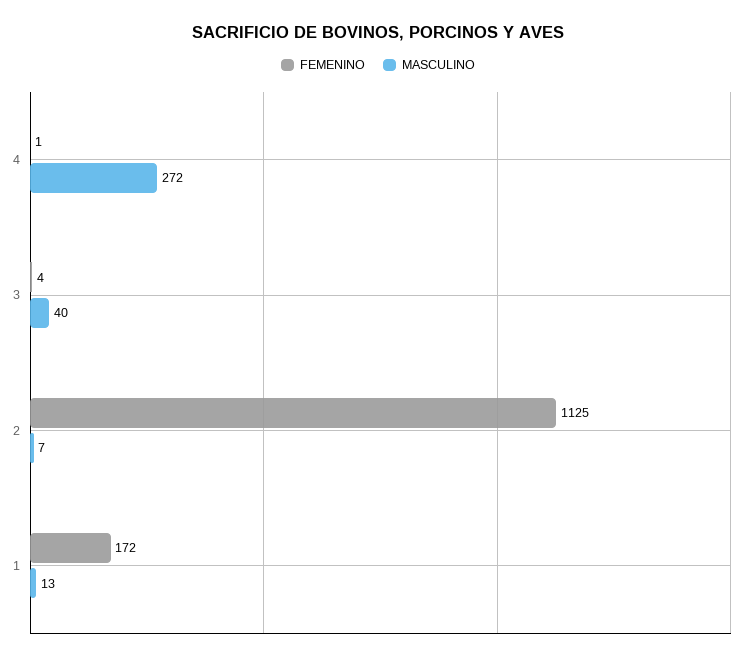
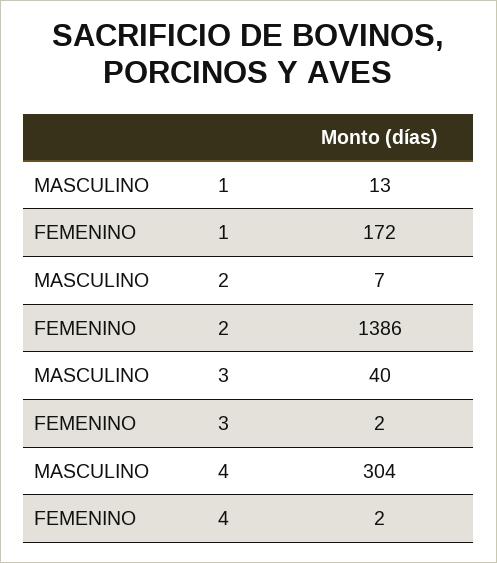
  {
    "FEMENINO": {
-     "4": 1,
+     "4": 2,
-     "3": 4,
+     "3": 2,
-     "2": 1125,
+     "2": 1386,
      "1": 172
    },
    "MASCULINO": {
-     "4": 272,
+     "4": 304,
      "3": 40,
      "2": 7,
      "1": 13
    }
  }

